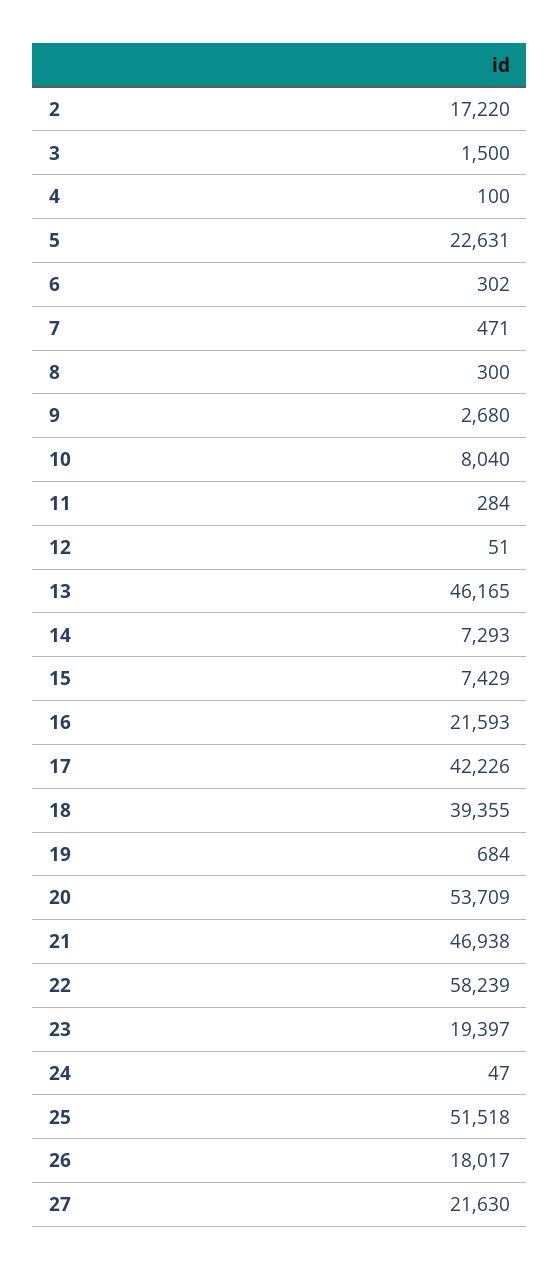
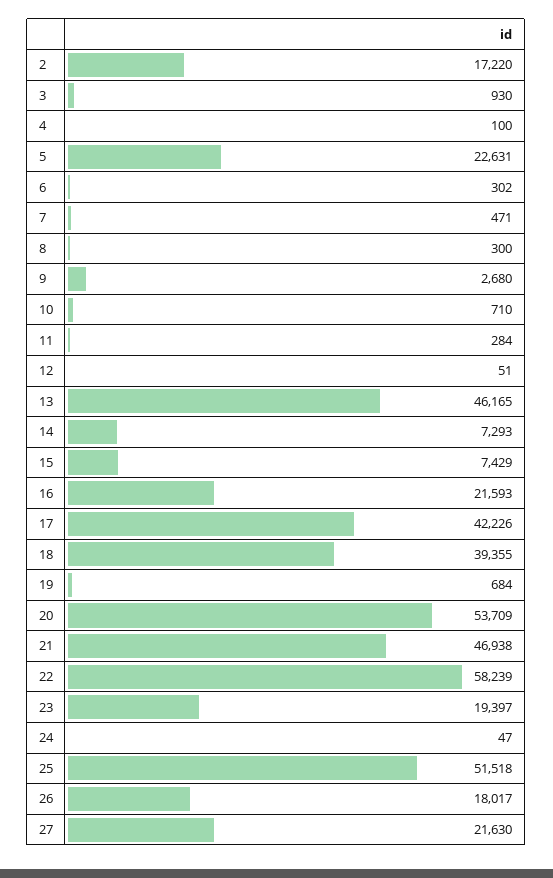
  {
    "2": 17220,
-   "3": 1500,
+   "3": 930,
    "4": 100,
    "5": 22631,
    "6": 302,
    "7": 471,
    "8": 300,
    "9": 2680,
-   "10": 8040,
+   "10": 710,
    "11": 284,
    "12": 51,
    "13": 46165,
    "14": 7293,
    "15": 7429,
    "16": 21593,
    "17": 42226,
    "18": 39355,
    "19": 684,
    "20": 53709,
    "21": 46938,
    "22": 58239,
    "23": 19397,
    "24": 47,
    "25": 51518,
    "26": 18017,
    "27": 21630
  }

